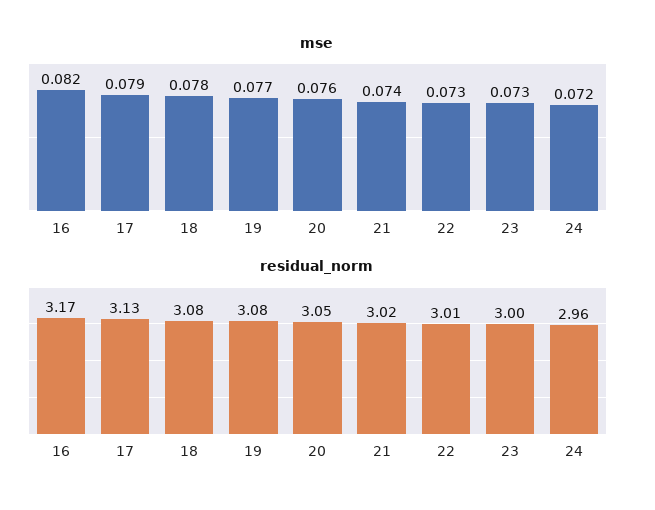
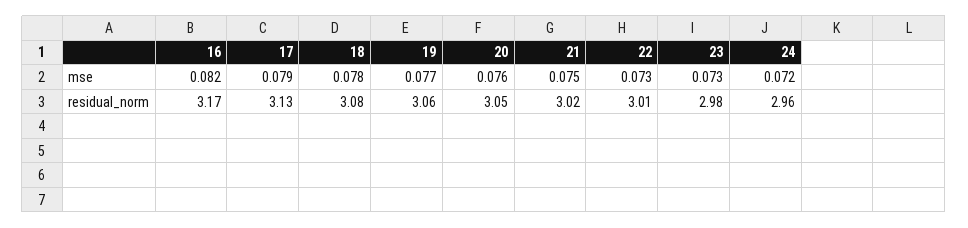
  {
    "mse": {
      "16": 0.082,
      "17": 0.079,
      "18": 0.078,
      "19": 0.077,
      "20": 0.076,
-     "21": 0.074,
+     "21": 0.075,
      "22": 0.073,
      "23": 0.073,
      "24": 0.072
    },
    "residual_norm": {
      "16": 3.17,
      "17": 3.13,
      "18": 3.08,
-     "19": 3.08,
+     "19": 3.06,
      "20": 3.05,
      "21": 3.02,
      "22": 3.01,
-     "23": 3,
+     "23": 2.98,
      "24": 2.96
    }
  }

